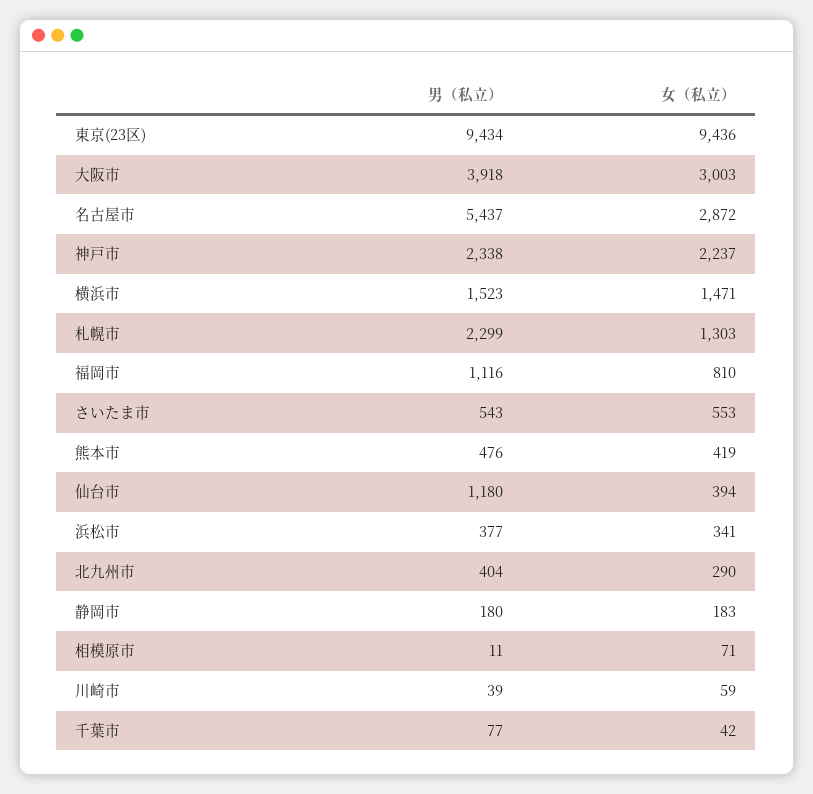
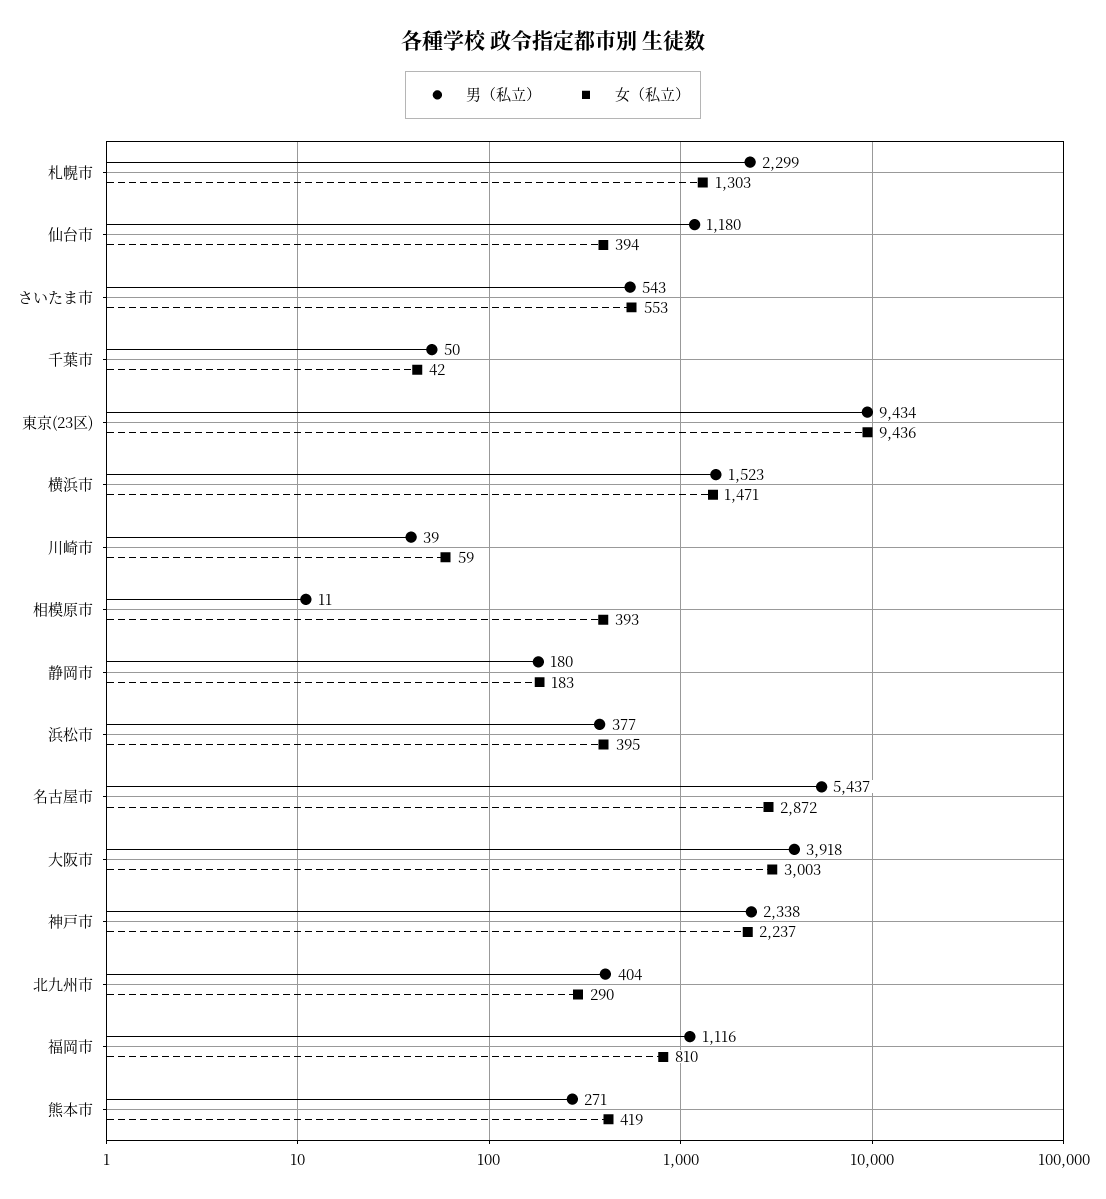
  {
    "男（私立）": {
      "東京(23区)": 9434,
      "大阪市": 3918,
      "名古屋市": 5437,
      "神戸市": 2338,
      "横浜市": 1523,
      "札幌市": 2299,
      "福岡市": 1116,
      "さいたま市": 543,
-     "熊本市": 476,
+     "熊本市": 271,
      "仙台市": 1180,
      "浜松市": 377,
      "北九州市": 404,
      "静岡市": 180,
      "相模原市": 11,
      "川崎市": 39,
-     "千葉市": 77
+     "千葉市": 50
    },
    "女（私立）": {
      "東京(23区)": 9436,
      "大阪市": 3003,
      "名古屋市": 2872,
      "神戸市": 2237,
      "横浜市": 1471,
      "札幌市": 1303,
      "福岡市": 810,
      "さいたま市": 553,
      "熊本市": 419,
      "仙台市": 394,
-     "浜松市": 341,
+     "浜松市": 395,
      "北九州市": 290,
      "静岡市": 183,
-     "相模原市": 71,
+     "相模原市": 393,
      "川崎市": 59,
      "千葉市": 42
    }
  }

